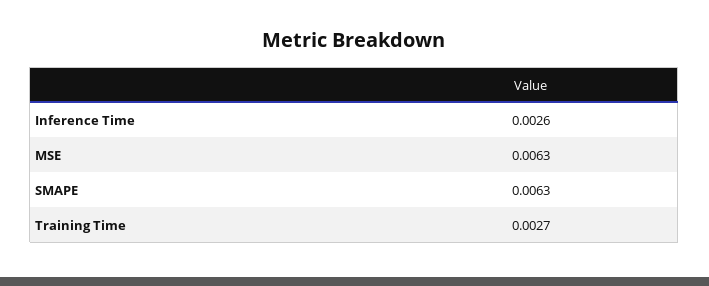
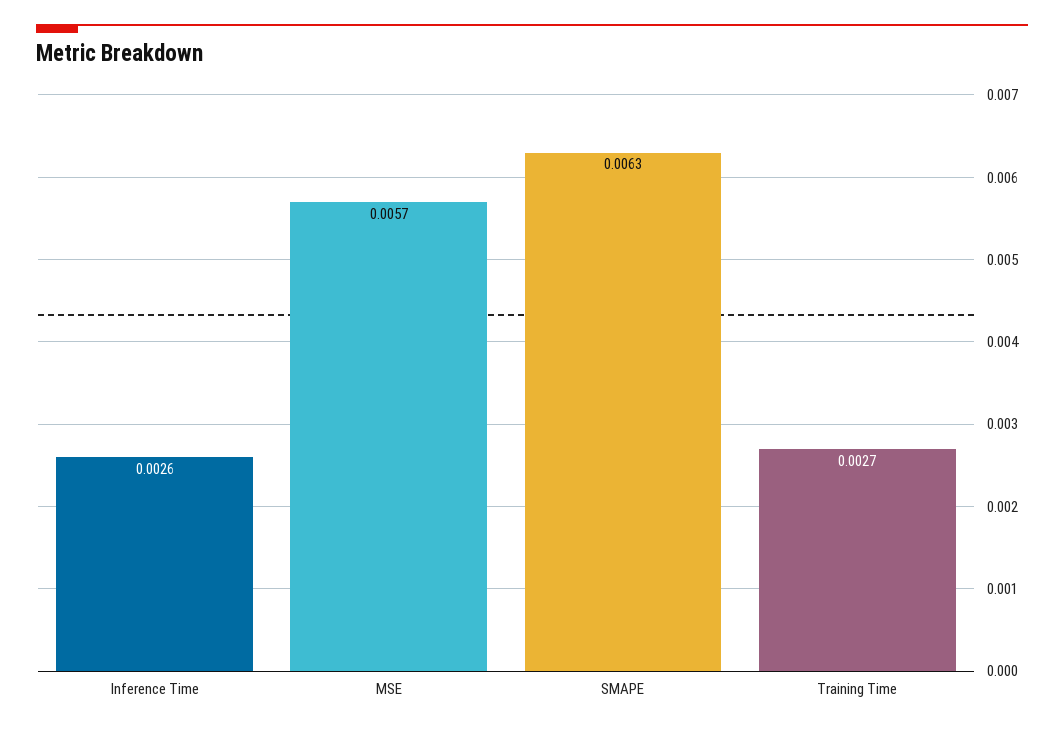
  {
    "Inference Time": 0.0026,
-   "MSE": 0.0063,
+   "MSE": 0.0057,
    "SMAPE": 0.0063,
    "Training Time": 0.0027
  }

